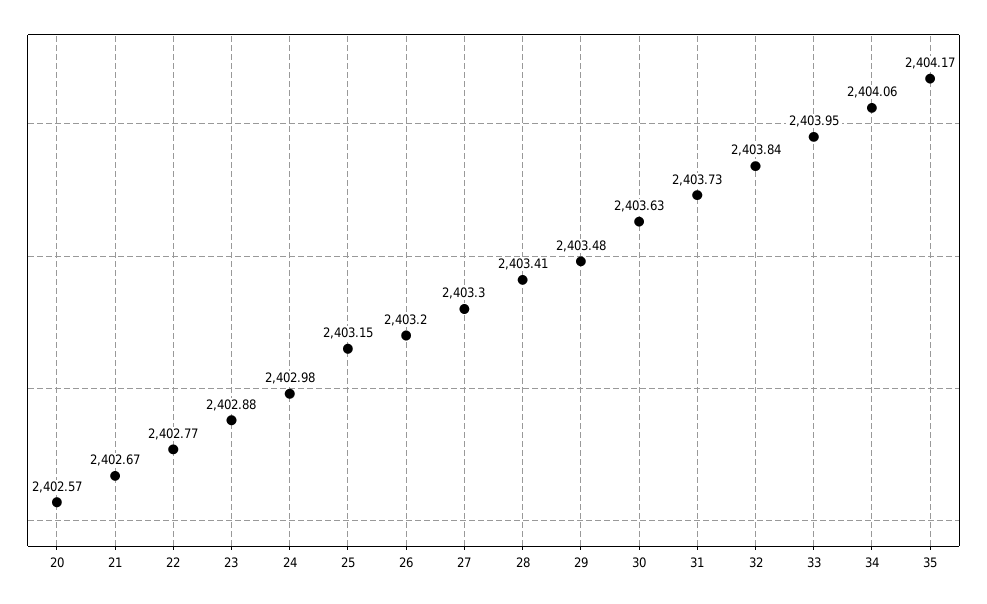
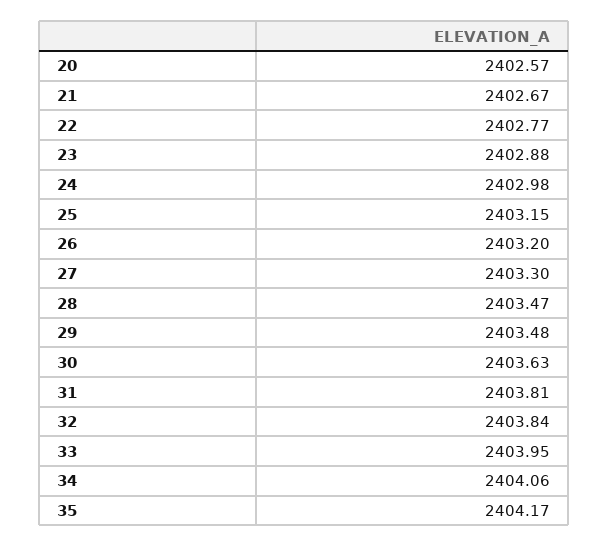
  {
    "20": 2402.57,
    "21": 2402.67,
    "22": 2402.77,
    "23": 2402.88,
    "24": 2402.98,
    "25": 2403.15,
    "26": 2403.2,
    "27": 2403.3,
-   "28": 2403.41,
+   "28": 2403.47,
    "29": 2403.48,
    "30": 2403.63,
-   "31": 2403.73,
+   "31": 2403.81,
    "32": 2403.84,
    "33": 2403.95,
    "34": 2404.06,
    "35": 2404.17
  }

